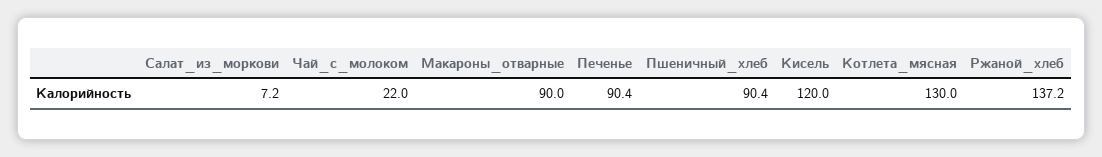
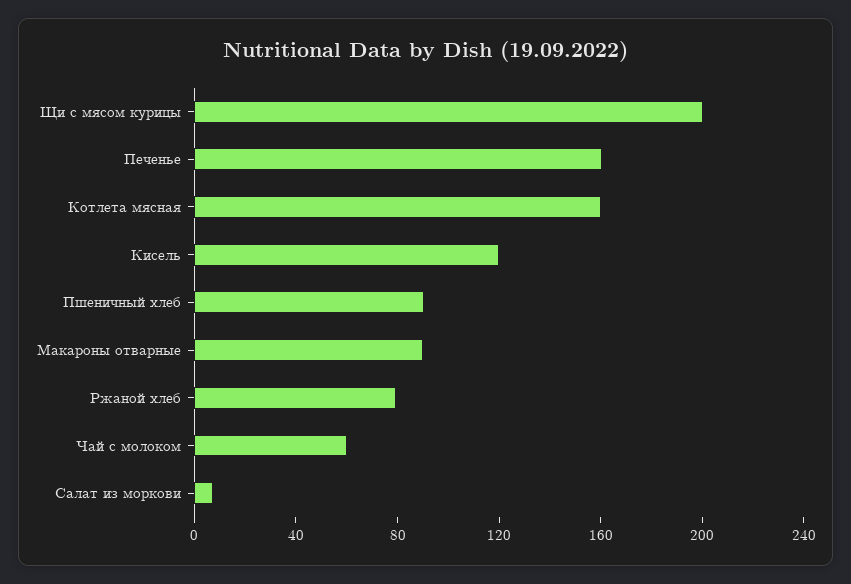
  {
    "Салат_из_моркови": 7.2,
-   "Чай_с_молоком": 22,
+   "Чай_с_молоком": 60,
    "Макароны_отварные": 90,
-   "Печенье": 90.4,
+   "Печенье": 160,
    "Пшеничный_хлеб": 90.4,
    "Кисель": 120,
-   "Котлета_мясная": 130,
+   "Котлета_мясная": 160,
-   "Ржаной_хлеб": 137.2
+   "Ржаной_хлеб": 80,
+   "Щи с мясом курицы": 200
  }

